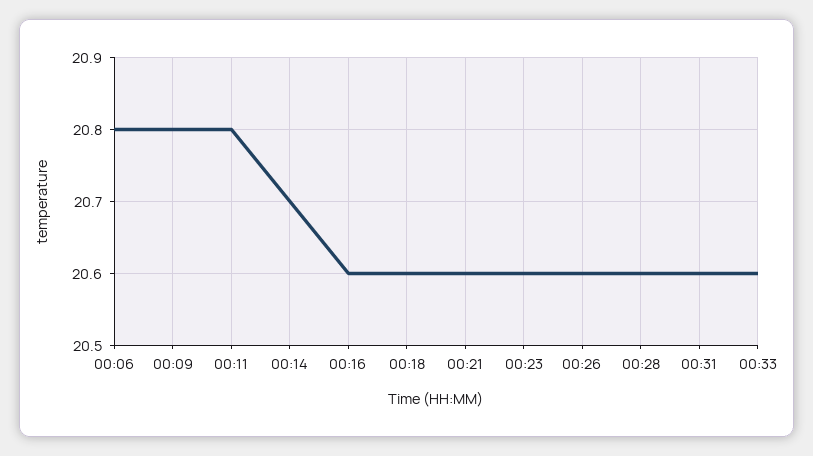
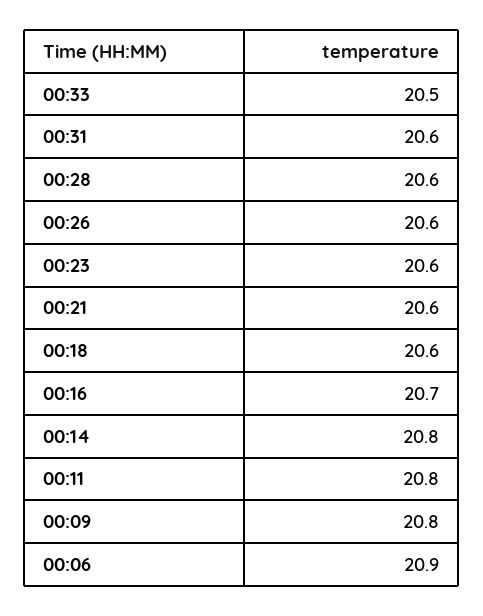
  {
-   "00:06": 20.8,
+   "00:06": 20.9,
    "00:09": 20.8,
    "00:11": 20.8,
-   "00:14": 20.7,
+   "00:14": 20.8,
-   "00:16": 20.6,
+   "00:16": 20.7,
    "00:18": 20.6,
    "00:21": 20.6,
    "00:23": 20.6,
    "00:26": 20.6,
    "00:28": 20.6,
    "00:31": 20.6,
-   "00:33": 20.6
+   "00:33": 20.5
  }

